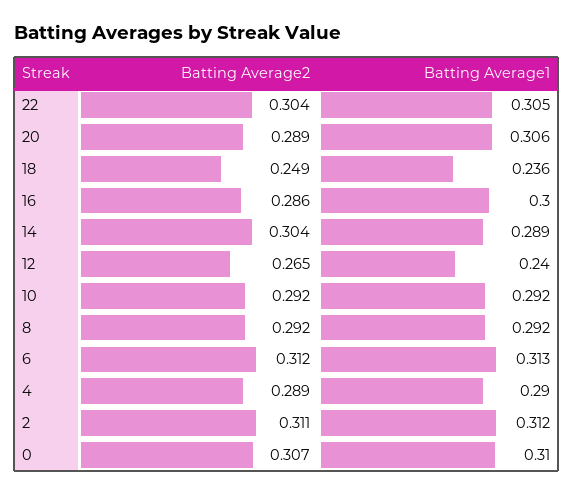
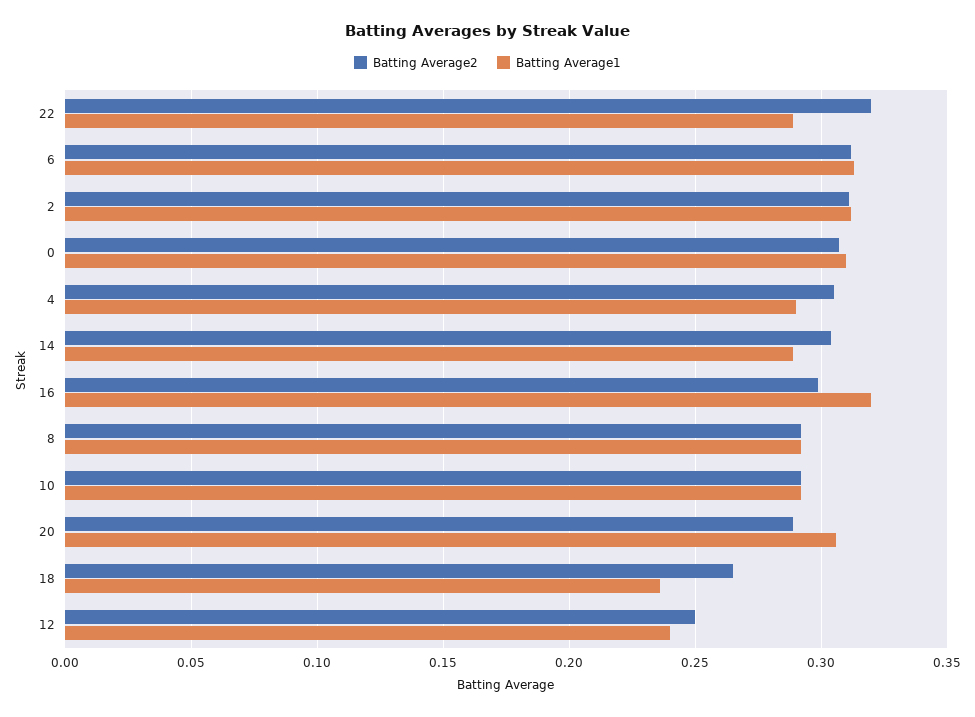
  {
    "Batting Average2": {
-     "22": 0.304,
+     "22": 0.32,
      "20": 0.289,
-     "18": 0.249,
+     "18": 0.265,
-     "16": 0.286,
+     "16": 0.3,
      "14": 0.304,
-     "12": 0.265,
+     "12": 0.25,
      "10": 0.292,
      "8": 0.292,
      "6": 0.312,
-     "4": 0.289,
+     "4": 0.305,
      "2": 0.311,
      "0": 0.307
    },
    "Batting Average1": {
-     "22": 0.305,
+     "22": 0.29,
      "20": 0.306,
      "18": 0.236,
-     "16": 0.3,
+     "16": 0.32,
      "14": 0.289,
      "12": 0.24,
      "10": 0.292,
      "8": 0.292,
      "6": 0.313,
      "4": 0.29,
      "2": 0.312,
      "0": 0.31
    }
  }

